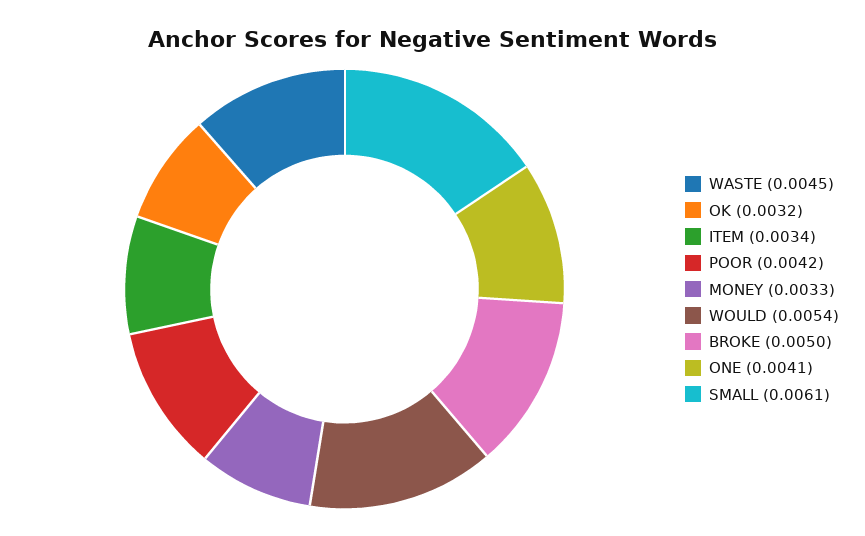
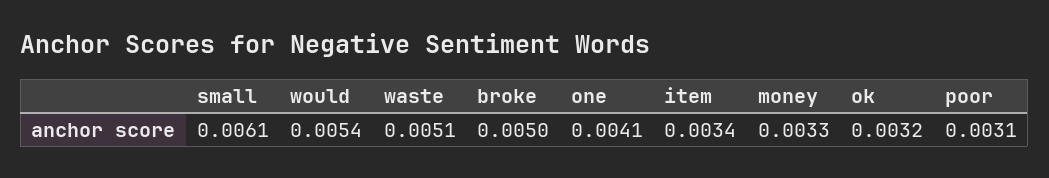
  {
-   "WASTE": 0.0045,
+   "WASTE": 0.0051,
    "OK": 0.0032,
    "ITEM": 0.0034,
-   "POOR": 0.0042,
+   "POOR": 0.0031,
    "MONEY": 0.0033,
    "WOULD": 0.0054,
    "BROKE": 0.005,
    "ONE": 0.0041,
    "SMALL": 0.0061
  }

